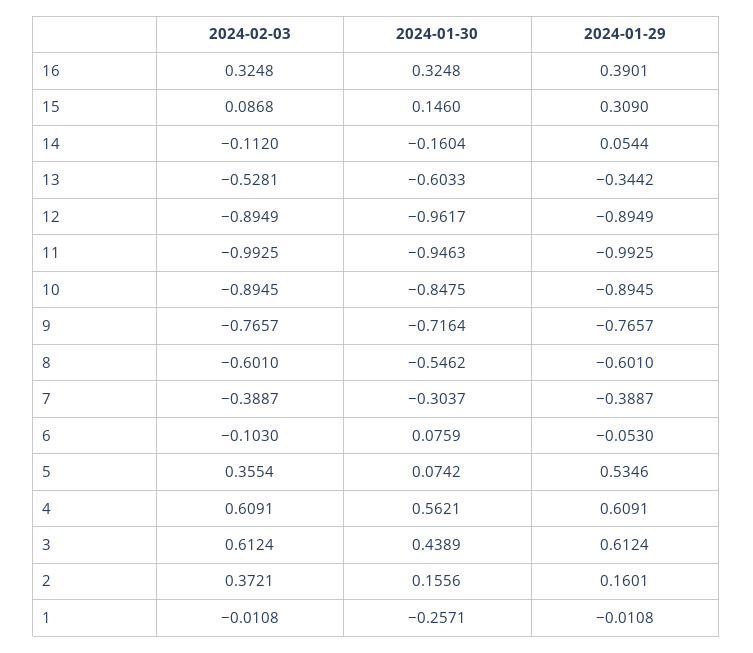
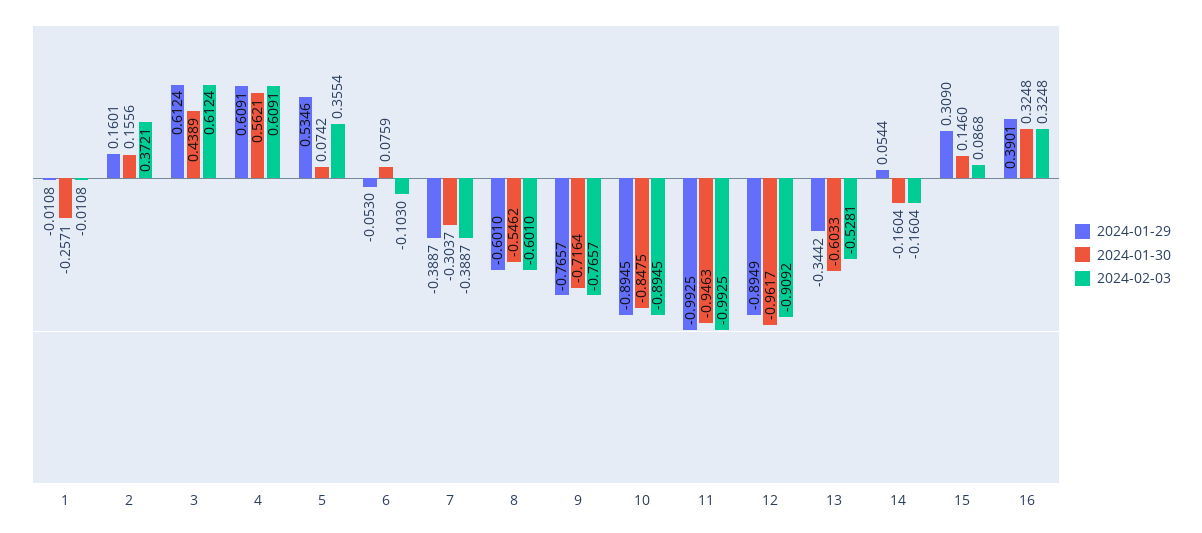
  {
    "2024-02-03": {
      "16": 0.3248,
      "15": 0.0868,
-     "14": -0.112,
+     "14": -0.1604,
      "13": -0.5281,
-     "12": -0.8949,
+     "12": -0.9092,
      "11": -0.9925,
      "10": -0.8945,
      "9": -0.7657,
      "8": -0.601,
      "7": -0.3887,
      "6": -0.103,
      "5": 0.3554,
      "4": 0.6091,
      "3": 0.6124,
      "2": 0.3721,
      "1": -0.0108
    },
    "2024-01-30": {
      "16": 0.3248,
      "15": 0.146,
      "14": -0.1604,
      "13": -0.6033,
      "12": -0.9617,
      "11": -0.9463,
      "10": -0.8475,
      "9": -0.7164,
      "8": -0.5462,
      "7": -0.3037,
      "6": 0.0759,
      "5": 0.0742,
      "4": 0.5621,
      "3": 0.4389,
      "2": 0.1556,
      "1": -0.2571
    },
    "2024-01-29": {
      "16": 0.3901,
      "15": 0.309,
      "14": 0.0544,
      "13": -0.3442,
      "12": -0.8949,
      "11": -0.9925,
      "10": -0.8945,
      "9": -0.7657,
      "8": -0.601,
      "7": -0.3887,
      "6": -0.053,
      "5": 0.5346,
      "4": 0.6091,
      "3": 0.6124,
      "2": 0.1601,
      "1": -0.0108
    }
  }

